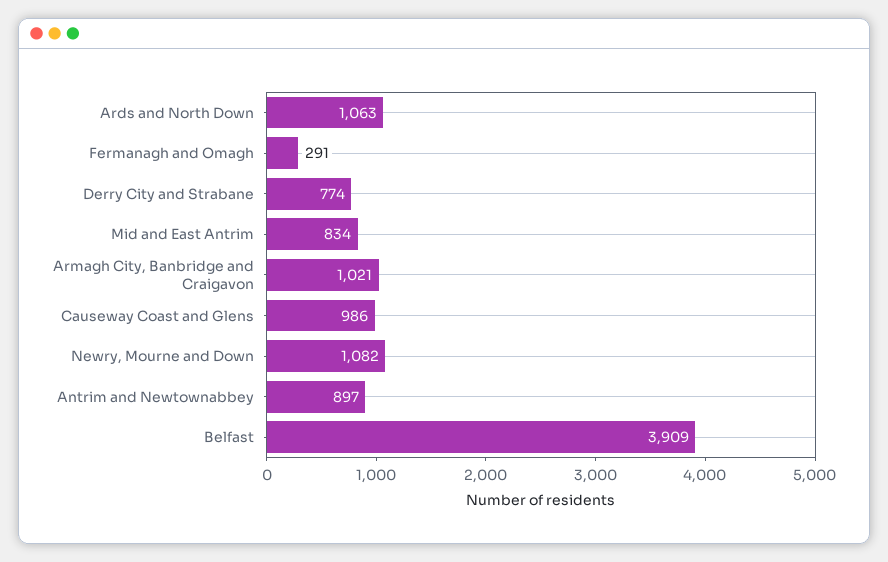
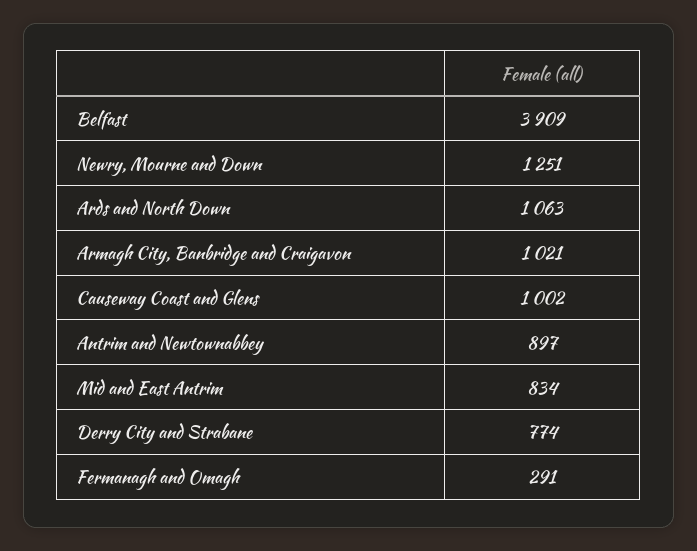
  {
    "Ards and North Down": 1063,
    "Fermanagh and Omagh": 291,
    "Derry City and Strabane": 774,
    "Mid and East Antrim": 834,
    "Armagh City, Banbridge and Craigavon": 1021,
-   "Causeway Coast and Glens": 986,
+   "Causeway Coast and Glens": 1002,
-   "Newry, Mourne and Down": 1082,
+   "Newry, Mourne and Down": 1251,
    "Antrim and Newtownabbey": 897,
    "Belfast": 3909
  }

